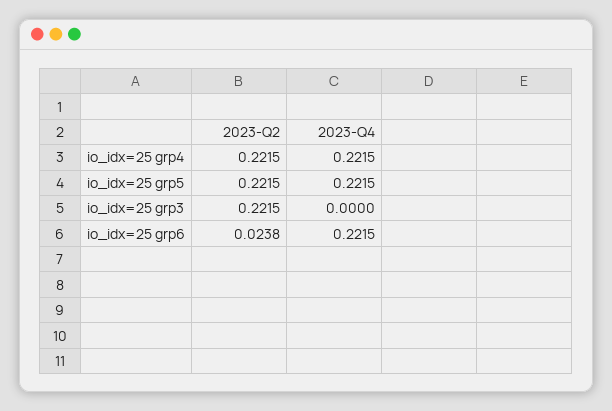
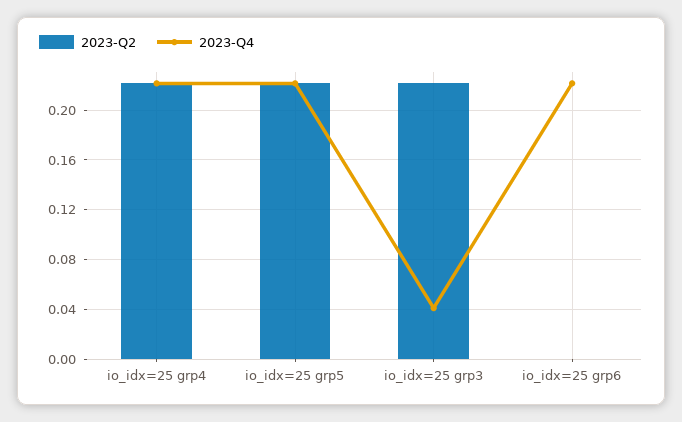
  {
    "2023-Q2": {
      "io_idx=25 grp4": 0.2215,
      "io_idx=25 grp5": 0.2215,
      "io_idx=25 grp3": 0.2215,
-     "io_idx=25 grp6": 0.0238
+     "io_idx=25 grp6": 0
    },
    "2023-Q4": {
      "io_idx=25 grp4": 0.2215,
      "io_idx=25 grp5": 0.2215,
-     "io_idx=25 grp3": 0,
+     "io_idx=25 grp3": 0.04,
      "io_idx=25 grp6": 0.2215
    }
  }

